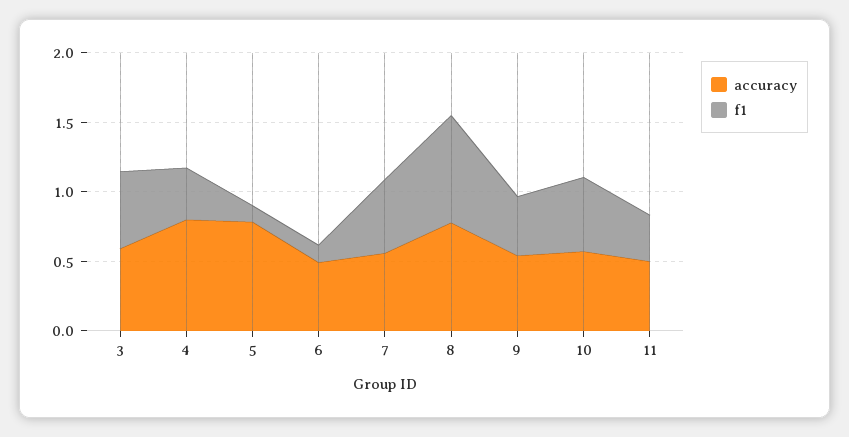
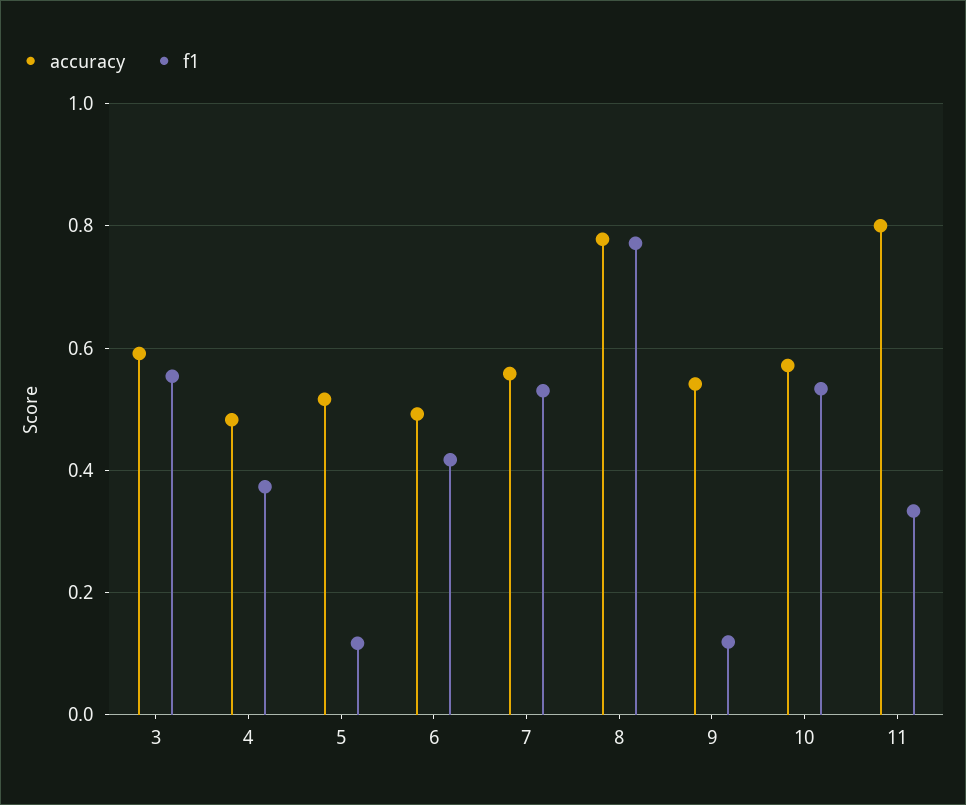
  {
    "accuracy": {
      "3": 0.6,
-     "4": 0.8,
+     "4": 0.48,
-     "5": 0.8,
+     "5": 0.52,
      "6": 0.5,
      "7": 0.56,
      "8": 0.78,
      "9": 0.54,
      "10": 0.58,
-     "11": 0.5
+     "11": 0.8
    },
    "f1": {
      "3": 0.56,
      "4": 0.38,
      "5": 0.12,
-     "6": 0.1,
+     "6": 0.42,
      "7": 0.54,
      "8": 0.78,
-     "9": 0.4,
+     "9": 0.12,
      "10": 0.54,
      "11": 0.34
    }
  }

